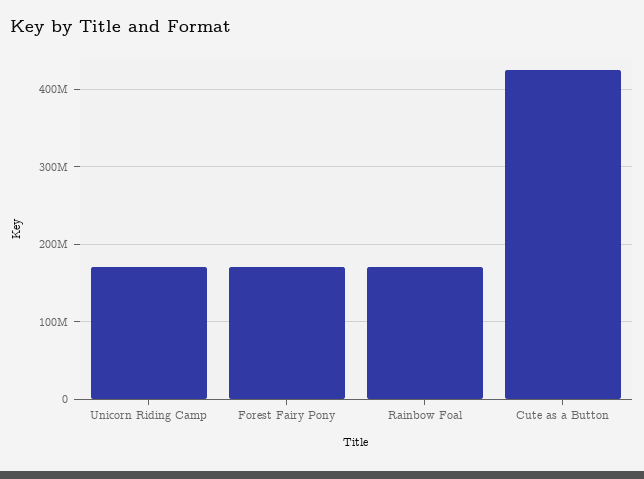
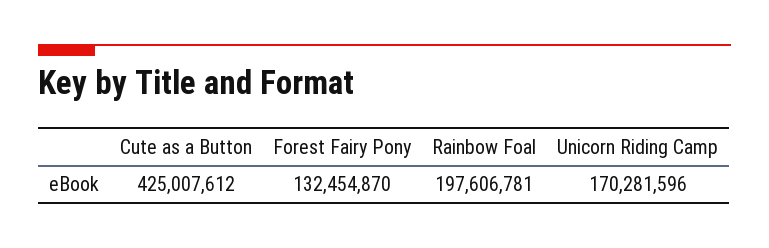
  {
    "Unicorn Riding Camp": 170281596,
-   "Forest Fairy Pony": 170000000,
+   "Forest Fairy Pony": 132454870,
-   "Rainbow Foal": 170000000,
+   "Rainbow Foal": 197606781,
    "Cute as a Button": 425007612
  }

